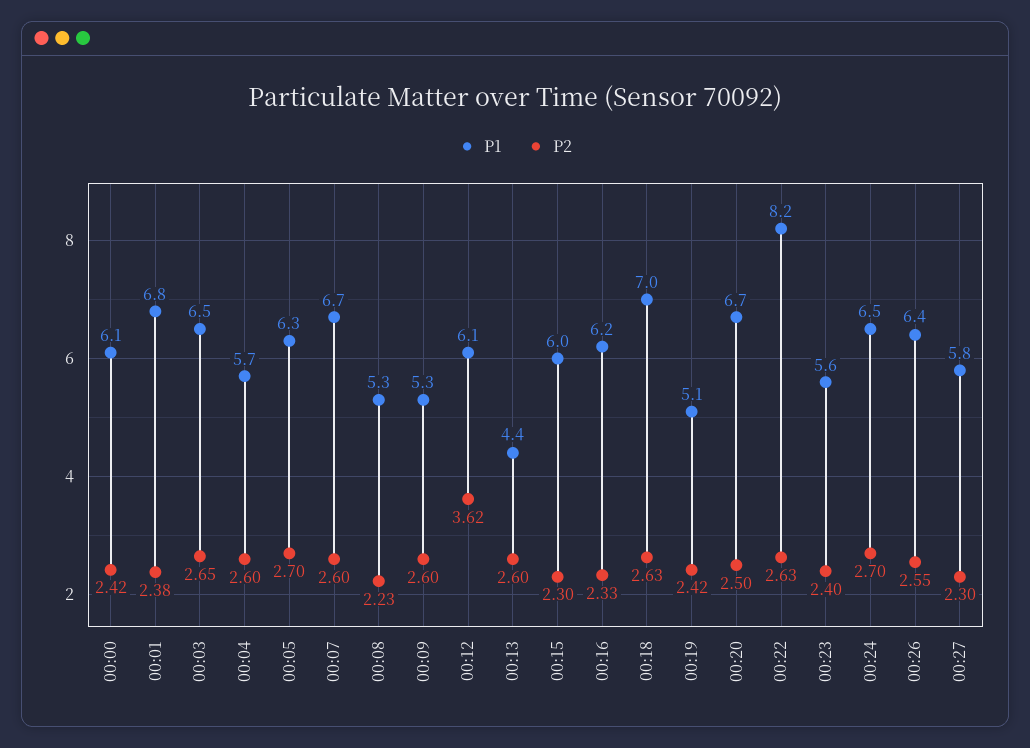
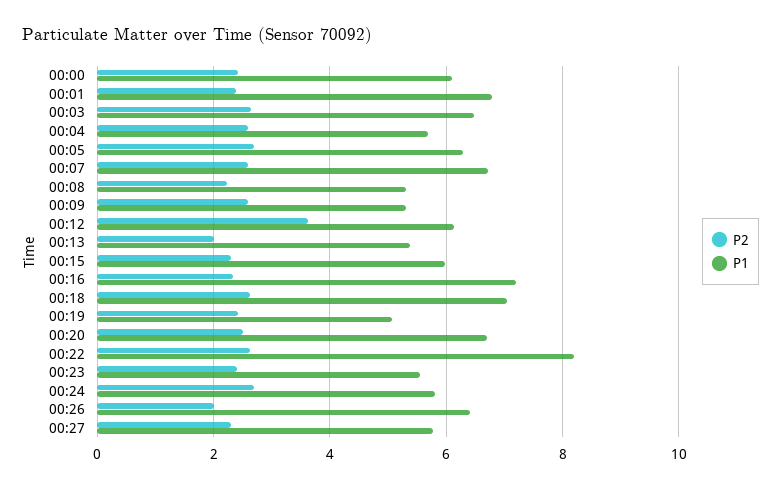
  {
    "P1": {
      "00:00": 6.1,
      "00:01": 6.8,
      "00:03": 6.5,
      "00:04": 5.7,
      "00:05": 6.3,
      "00:07": 6.7,
      "00:08": 5.3,
      "00:09": 5.3,
      "00:12": 6.1,
-     "00:13": 4.4,
+     "00:13": 5.4,
      "00:15": 6,
-     "00:16": 6.2,
+     "00:16": 7.2,
      "00:18": 7,
      "00:19": 5.1,
      "00:20": 6.7,
      "00:22": 8.2,
      "00:23": 5.6,
-     "00:24": 6.5,
+     "00:24": 5.8,
      "00:26": 6.4,
      "00:27": 5.8
    },
    "P2": {
      "00:00": 2.42,
      "00:01": 2.38,
      "00:03": 2.65,
      "00:04": 2.6,
      "00:05": 2.7,
      "00:07": 2.6,
      "00:08": 2.23,
      "00:09": 2.6,
      "00:12": 3.62,
-     "00:13": 2.6,
+     "00:13": 2,
      "00:15": 2.3,
      "00:16": 2.33,
      "00:18": 2.63,
      "00:19": 2.42,
      "00:20": 2.5,
      "00:22": 2.63,
      "00:23": 2.4,
      "00:24": 2.7,
-     "00:26": 2.55,
+     "00:26": 2,
      "00:27": 2.3
    }
  }

